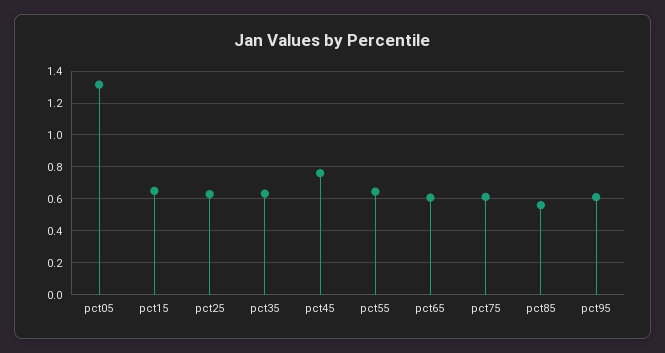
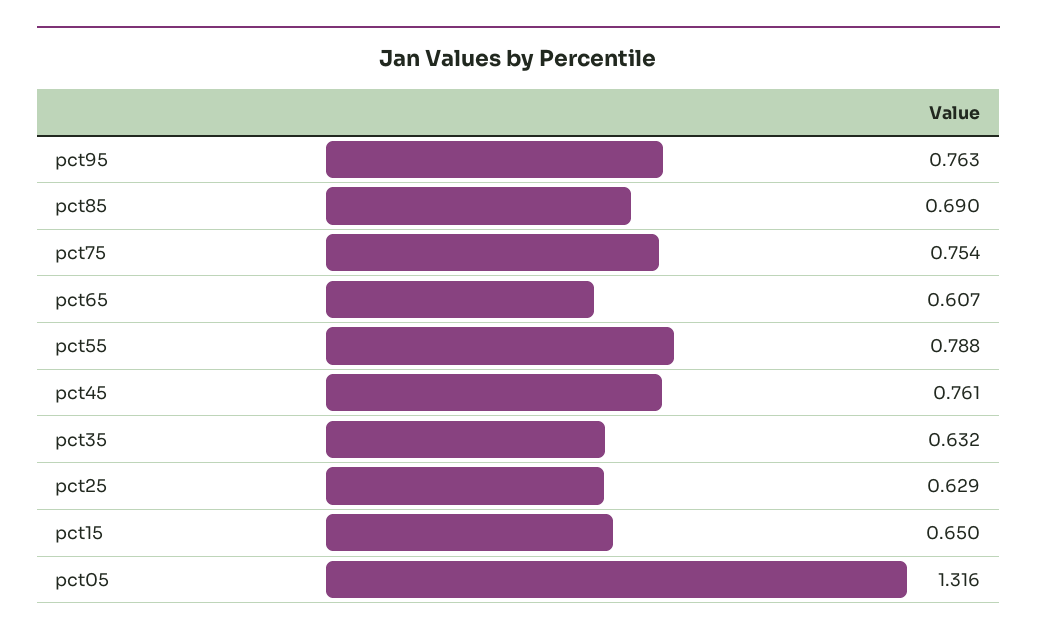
  {
    "pct05": 1.316,
    "pct15": 0.65,
    "pct25": 0.629,
    "pct35": 0.632,
    "pct45": 0.761,
-   "pct55": 0.65,
+   "pct55": 0.788,
    "pct65": 0.607,
-   "pct75": 0.6,
+   "pct75": 0.754,
-   "pct85": 0.55,
+   "pct85": 0.69,
-   "pct95": 0.6
+   "pct95": 0.763
  }

